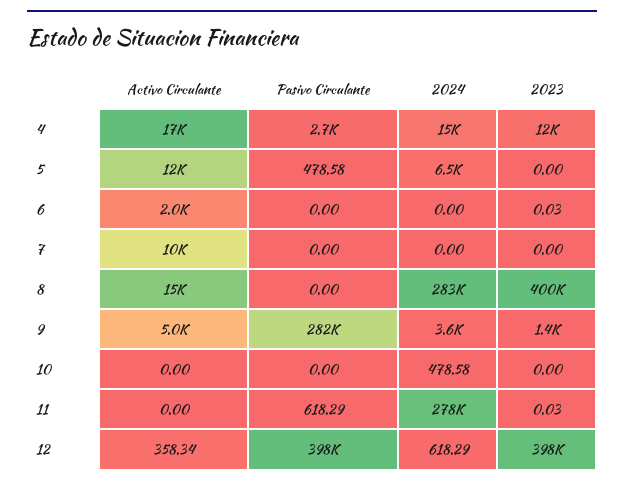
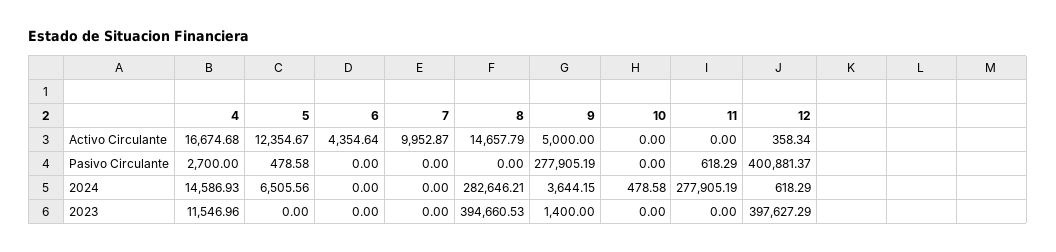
  {
    "Activo Circulante": {
      "4": 16674.68,
      "5": 12354.67,
-     "6": 2000,
+     "6": 4354.64,
      "7": 9952.87,
      "8": 14657.79,
      "9": 5000,
      "10": 0,
      "11": 0,
      "12": 358.34
    },
    "Pasivo Circulante": {
      "4": 2700,
      "5": 478.58,
      "6": 0,
      "7": 0,
      "8": 0,
-     "9": 282000,
+     "9": 277905.19,
      "10": 0,
      "11": 618.29,
-     "12": 398000
+     "12": 400881.37
    },
    "2024": {
      "4": 14586.93,
      "5": 6505.56,
      "6": 0,
      "7": 0,
      "8": 282646.21,
      "9": 3644.15,
      "10": 478.58,
      "11": 277905.19,
      "12": 618.29
    },
    "2023": {
      "4": 11546.96,
      "5": 0,
-     "6": 0.03,
+     "6": 0,
      "7": 0,
-     "8": 400000,
+     "8": 394660.53,
      "9": 1400,
      "10": 0,
-     "11": 0.03,
+     "11": 0,
      "12": 397627.29
    }
  }

